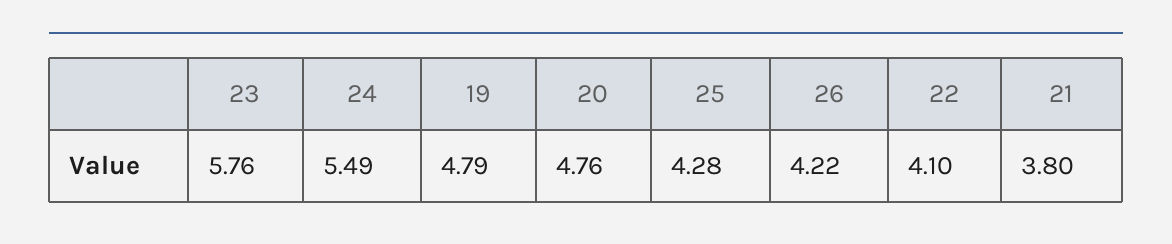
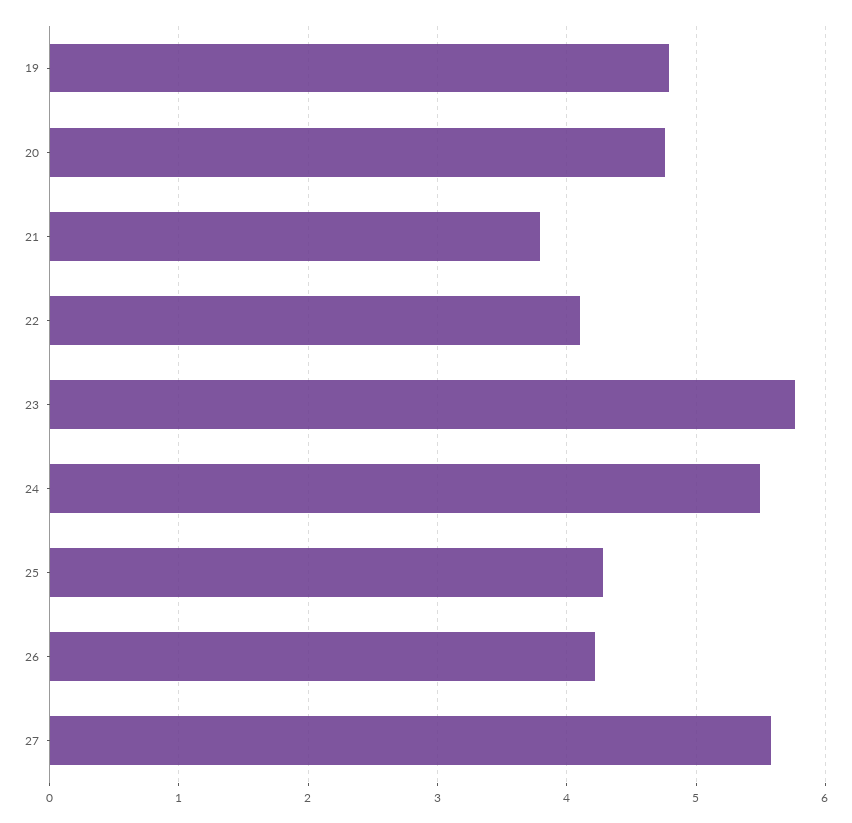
  {
    "23": 5.76,
    "24": 5.49,
    "19": 4.79,
    "20": 4.76,
    "25": 4.28,
    "26": 4.22,
    "22": 4.1,
-   "21": 3.8
+   "21": 3.8,
+   "27": 5.6
  }

